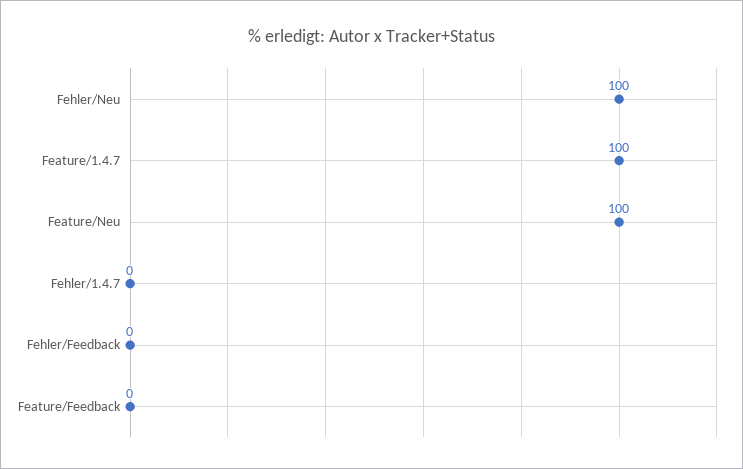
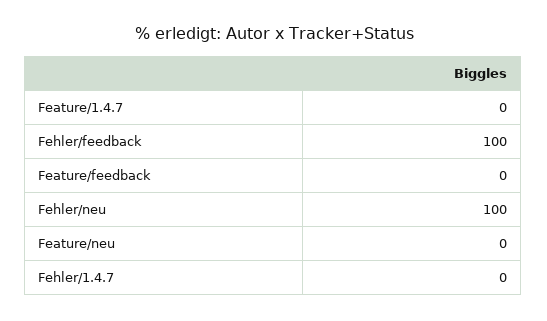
  {
    "Fehler/Neu": 100,
-   "Feature/1.4.7": 100,
+   "Feature/1.4.7": 0,
-   "Feature/Neu": 100,
+   "Feature/Neu": 0,
    "Fehler/1.4.7": 0,
-   "Fehler/Feedback": 0,
+   "Fehler/Feedback": 100,
    "Feature/Feedback": 0
  }

